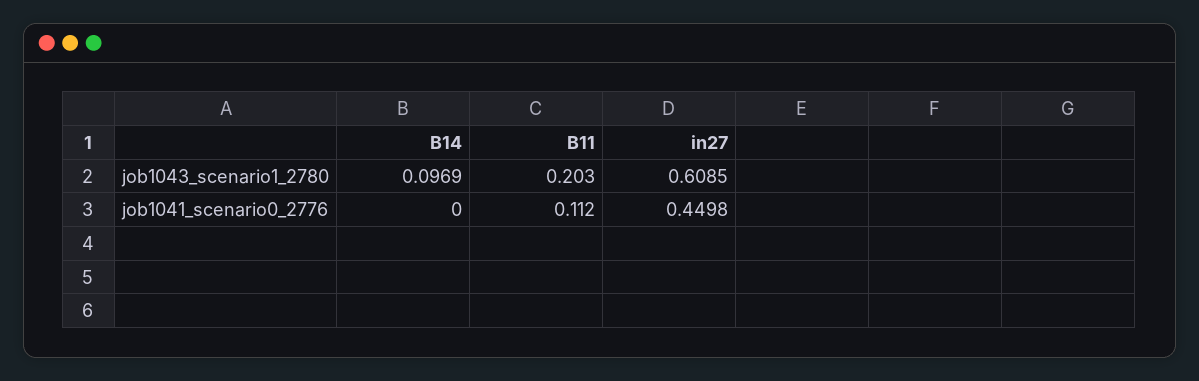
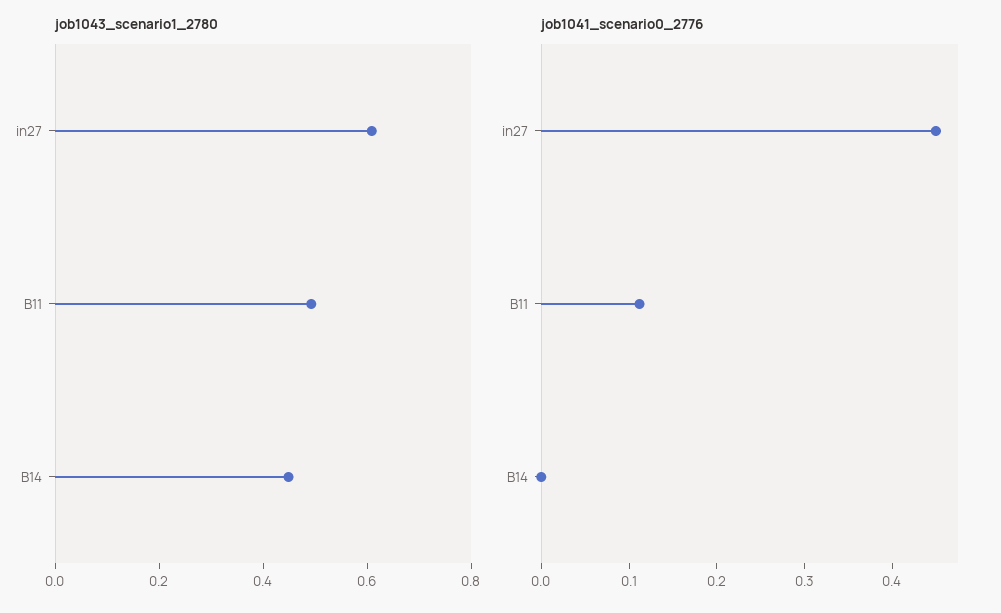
  {
    "job1043_scenario1_2780": {
-     "B14": 0.0969,
+     "B14": 0.45,
-     "B11": 0.203,
+     "B11": 0.5,
      "in27": 0.6085
    },
    "job1041_scenario0_2776": {
      "B14": 0,
      "B11": 0.112,
      "in27": 0.4498
    }
  }

